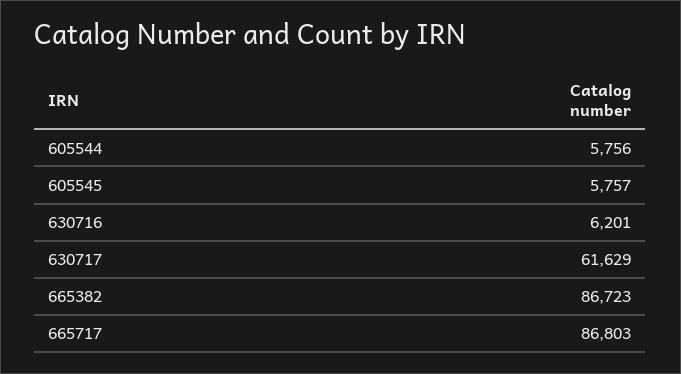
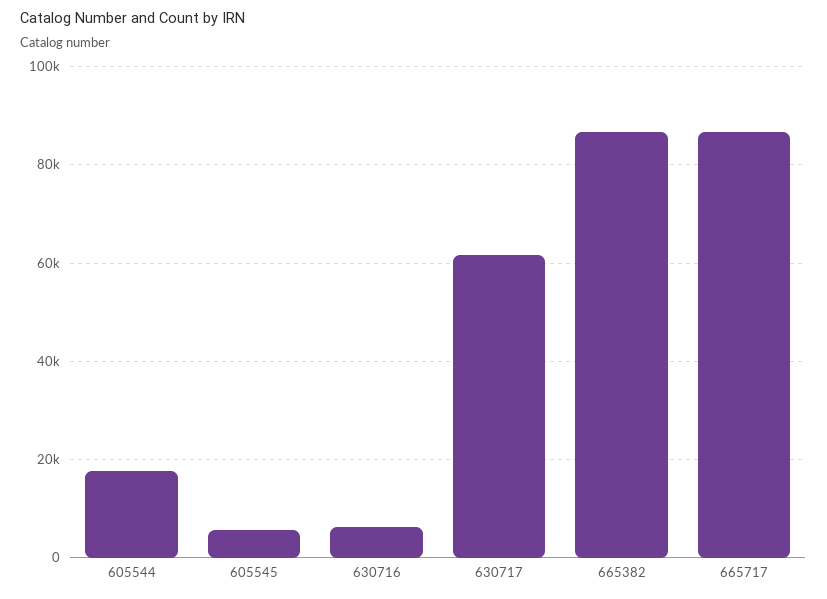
  {
-   "605544": 5756,
+   "605544": 18000,
    "605545": 5757,
    "630716": 6201,
    "630717": 61629,
    "665382": 86723,
    "665717": 86803
  }

